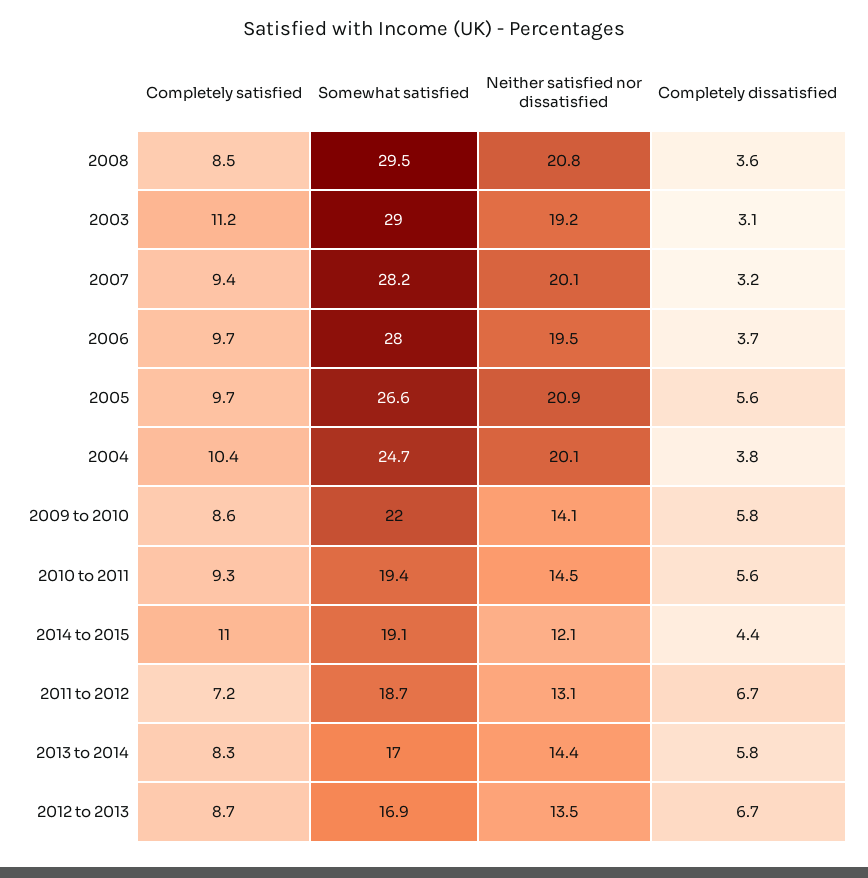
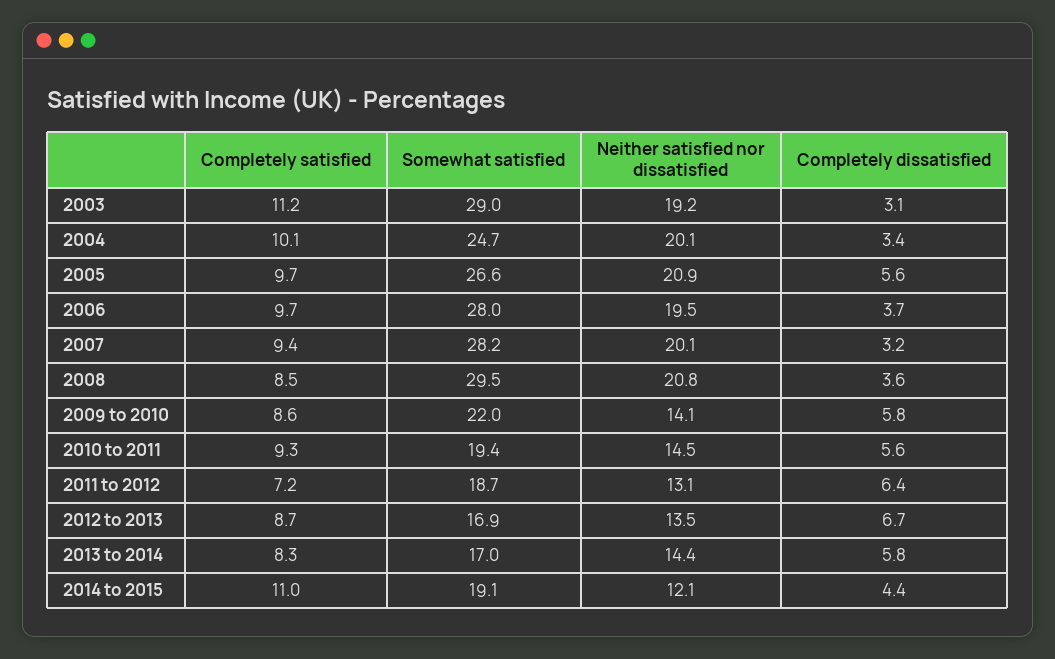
  {
    "Completely satisfied": {
      "2008": 8.5,
      "2003": 11.2,
      "2007": 9.4,
      "2006": 9.7,
      "2005": 9.7,
-     "2004": 10.4,
+     "2004": 10.1,
      "2009 to 2010": 8.6,
      "2010 to 2011": 9.3,
      "2014 to 2015": 11,
      "2011 to 2012": 7.2,
      "2013 to 2014": 8.3,
      "2012 to 2013": 8.7
    },
    "Somewhat satisfied": {
      "2008": 29.5,
      "2003": 29,
      "2007": 28.2,
      "2006": 28,
      "2005": 26.6,
      "2004": 24.7,
      "2009 to 2010": 22,
      "2010 to 2011": 19.4,
      "2014 to 2015": 19.1,
      "2011 to 2012": 18.7,
      "2013 to 2014": 17,
      "2012 to 2013": 16.9
    },
    "Neither satisfied nor dissatisfied": {
      "2008": 20.8,
      "2003": 19.2,
      "2007": 20.1,
      "2006": 19.5,
      "2005": 20.9,
      "2004": 20.1,
      "2009 to 2010": 14.1,
      "2010 to 2011": 14.5,
      "2014 to 2015": 12.1,
      "2011 to 2012": 13.1,
      "2013 to 2014": 14.4,
      "2012 to 2013": 13.5
    },
    "Completely dissatisfied": {
      "2008": 3.6,
      "2003": 3.1,
      "2007": 3.2,
      "2006": 3.7,
      "2005": 5.6,
-     "2004": 3.8,
+     "2004": 3.4,
      "2009 to 2010": 5.8,
      "2010 to 2011": 5.6,
      "2014 to 2015": 4.4,
-     "2011 to 2012": 6.7,
+     "2011 to 2012": 6.4,
      "2013 to 2014": 5.8,
      "2012 to 2013": 6.7
    }
  }

